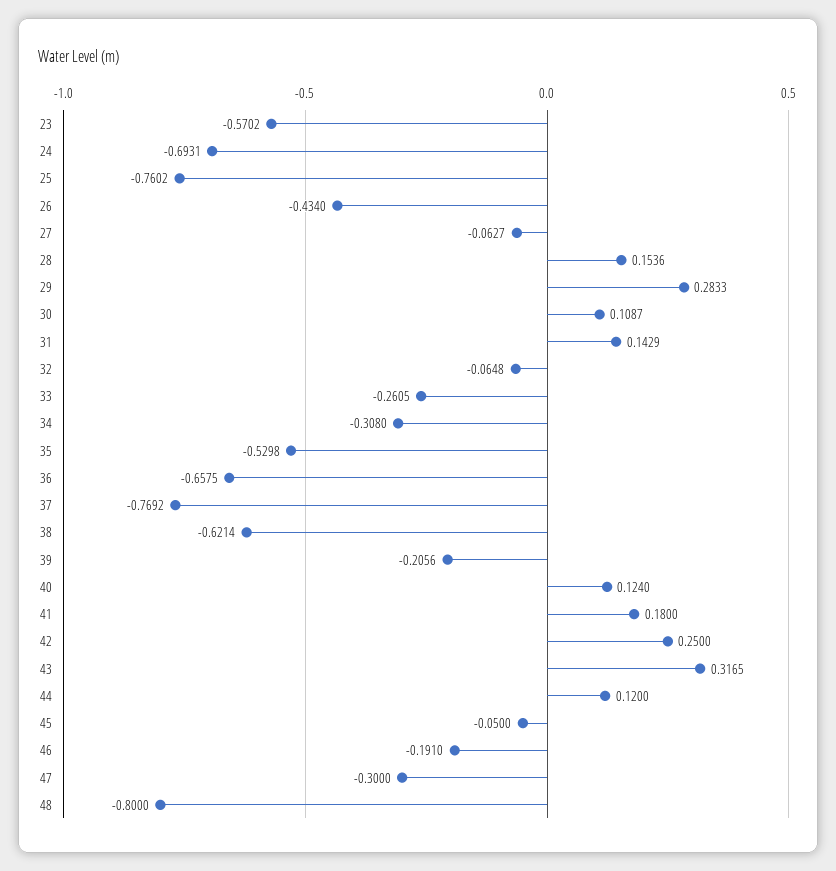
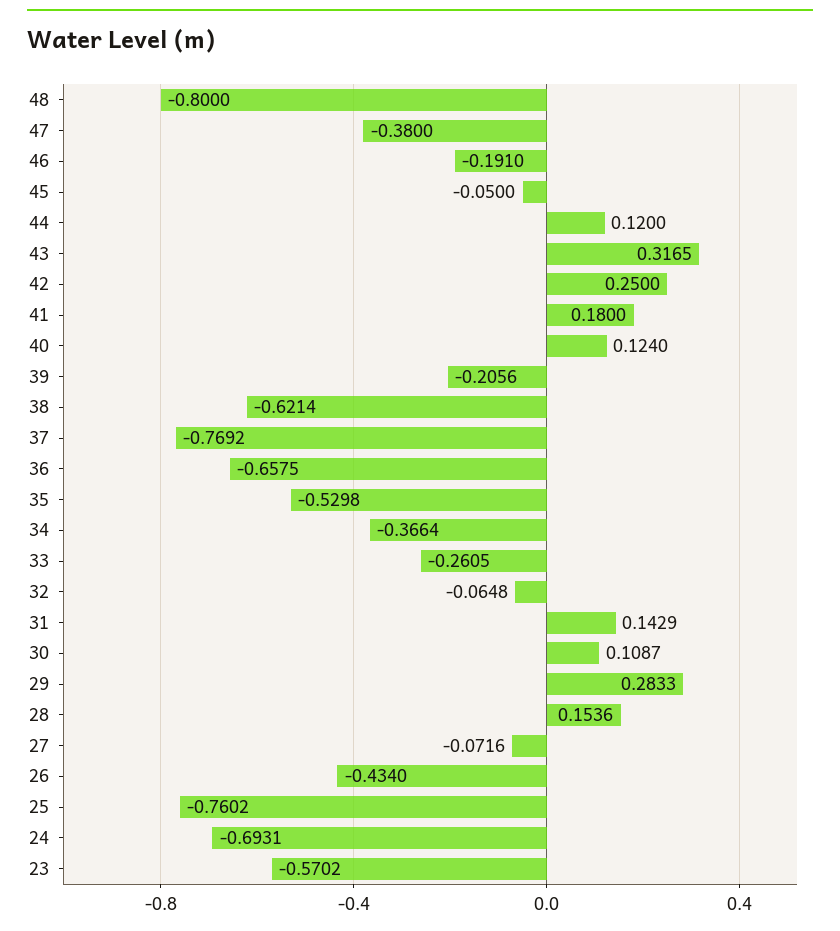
  {
    "23": -0.5702,
    "24": -0.6931,
    "25": -0.7602,
    "26": -0.434,
-   "27": -0.0627,
+   "27": -0.0716,
    "28": 0.1536,
    "29": 0.2833,
    "30": 0.1087,
    "31": 0.1429,
    "32": -0.0648,
    "33": -0.2605,
-   "34": -0.308,
+   "34": -0.3664,
    "35": -0.5298,
    "36": -0.6575,
    "37": -0.7692,
    "38": -0.6214,
    "39": -0.2056,
    "40": 0.124,
    "41": 0.18,
    "42": 0.25,
    "43": 0.3165,
    "44": 0.12,
    "45": -0.05,
    "46": -0.191,
-   "47": -0.3,
+   "47": -0.38,
    "48": -0.8
  }

